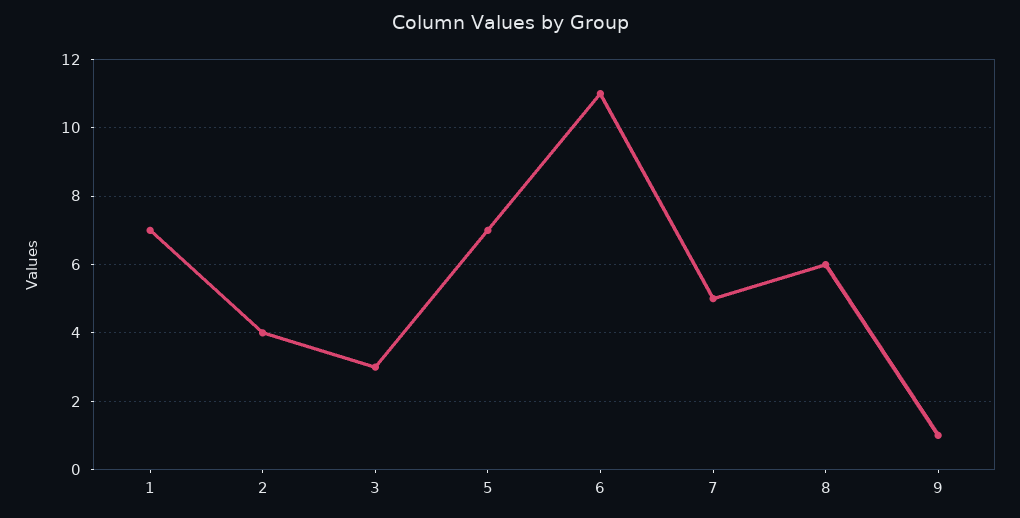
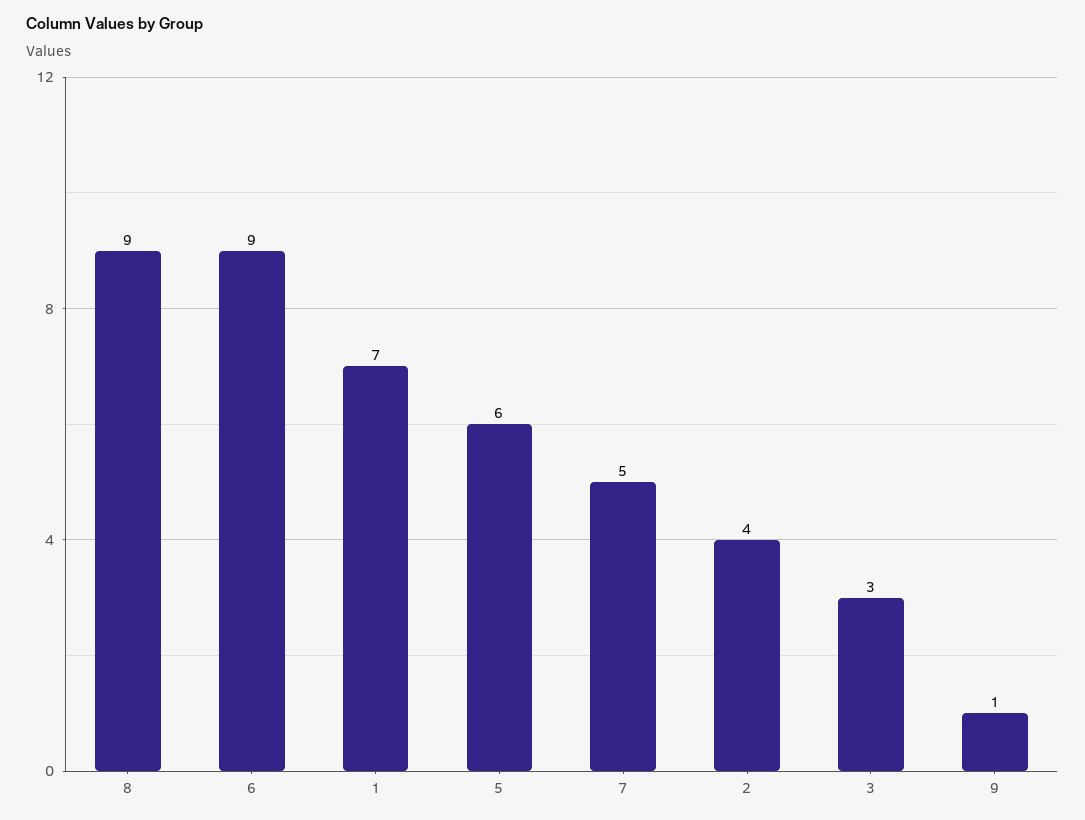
  {
    "1": 7,
    "2": 4,
    "3": 3,
-   "5": 7,
+   "5": 6,
-   "6": 11,
+   "6": 9,
    "7": 5,
-   "8": 6,
+   "8": 9,
    "9": 1
  }

